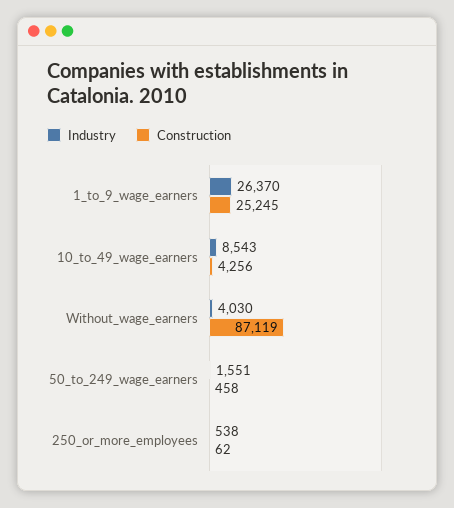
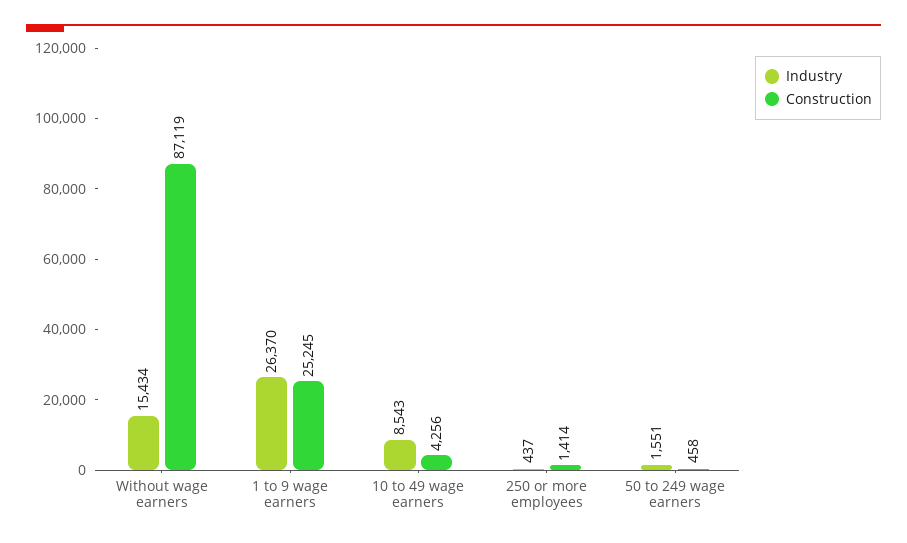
  {
    "Industry": {
      "1_to_9_wage_earners": 26370,
      "10_to_49_wage_earners": 8543,
-     "Without_wage_earners": 4030,
+     "Without_wage_earners": 15434,
      "50_to_249_wage_earners": 1551,
-     "250_or_more_employees": 538
+     "250_or_more_employees": 437
    },
    "Construction": {
      "1_to_9_wage_earners": 25245,
      "10_to_49_wage_earners": 4256,
      "Without_wage_earners": 87119,
      "50_to_249_wage_earners": 458,
-     "250_or_more_employees": 62
+     "250_or_more_employees": 1414
    }
  }

